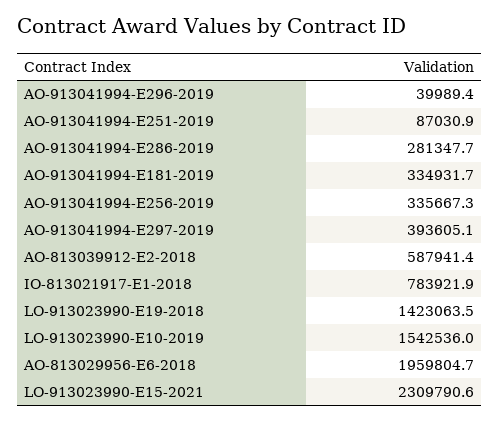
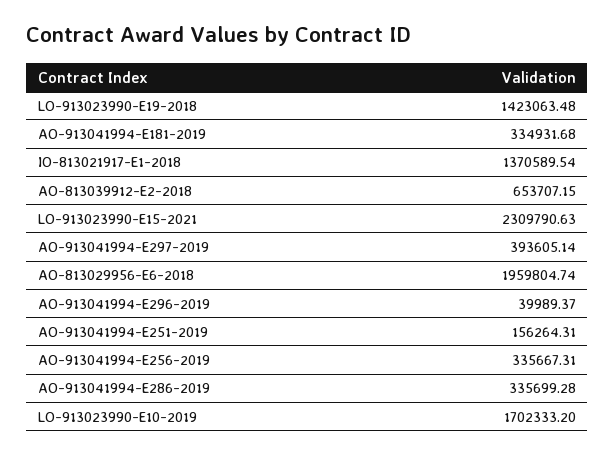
  {
    "AO-913041994-E296-2019": 39989.37,
-   "AO-913041994-E251-2019": 87030.9,
+   "AO-913041994-E251-2019": 156264.31,
-   "AO-913041994-E286-2019": 281347.7,
+   "AO-913041994-E286-2019": 335699.28,
    "AO-913041994-E181-2019": 334931.68,
    "AO-913041994-E256-2019": 335667.31,
    "AO-913041994-E297-2019": 393605.14,
-   "AO-813039912-E2-2018": 587941.4,
+   "AO-813039912-E2-2018": 653707.15,
-   "IO-813021917-E1-2018": 783921.9,
+   "IO-813021917-E1-2018": 1370589.54,
    "LO-913023990-E19-2018": 1423063.48,
-   "LO-913023990-E10-2019": 1542536,
+   "LO-913023990-E10-2019": 1702333.2,
    "AO-813029956-E6-2018": 1959804.74,
    "LO-913023990-E15-2021": 2309790.63
  }

